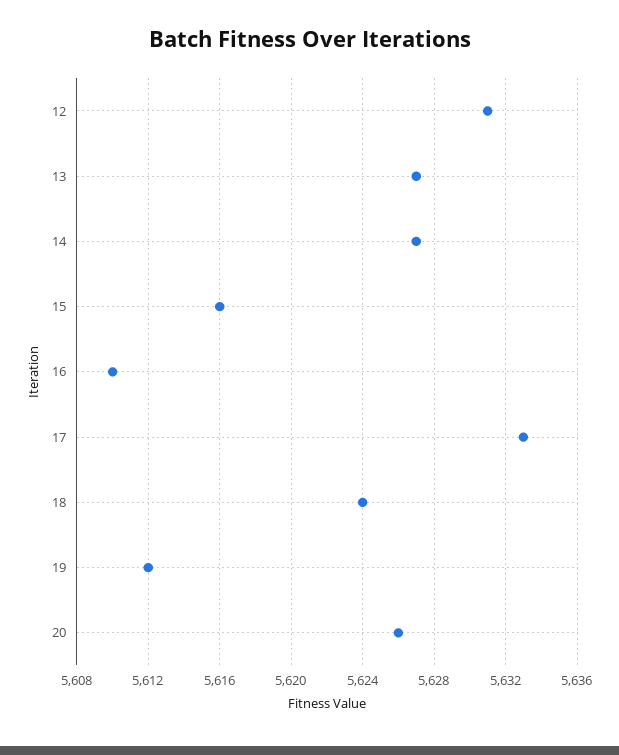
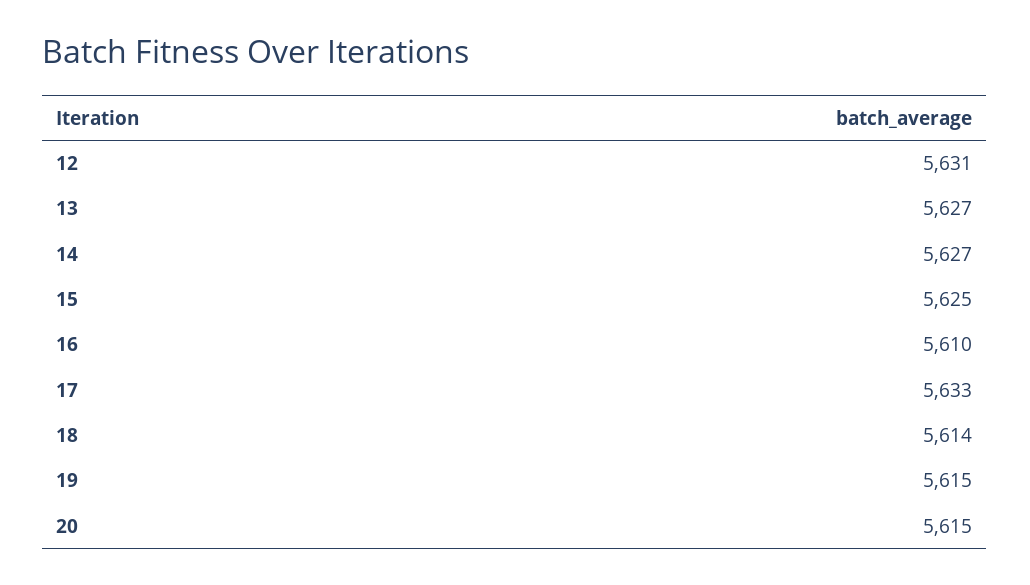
  {
    "12": 5631,
    "13": 5627,
    "14": 5627,
-   "15": 5616,
+   "15": 5625,
    "16": 5610,
    "17": 5633,
-   "18": 5624,
+   "18": 5614,
-   "19": 5612,
+   "19": 5615,
-   "20": 5626
+   "20": 5615
  }

